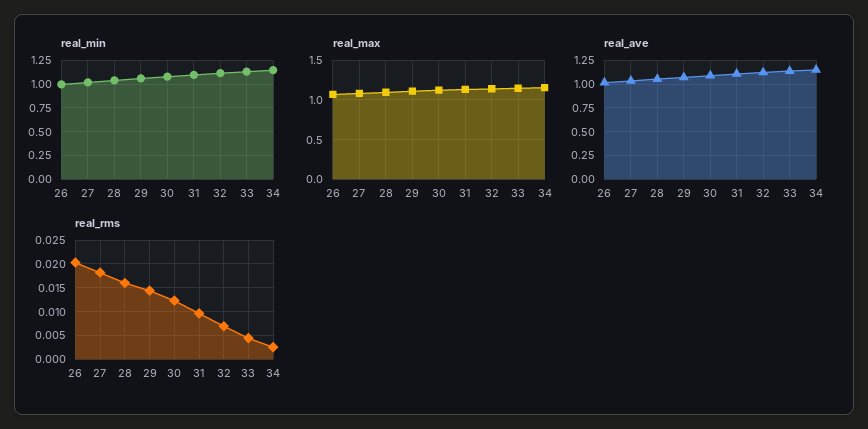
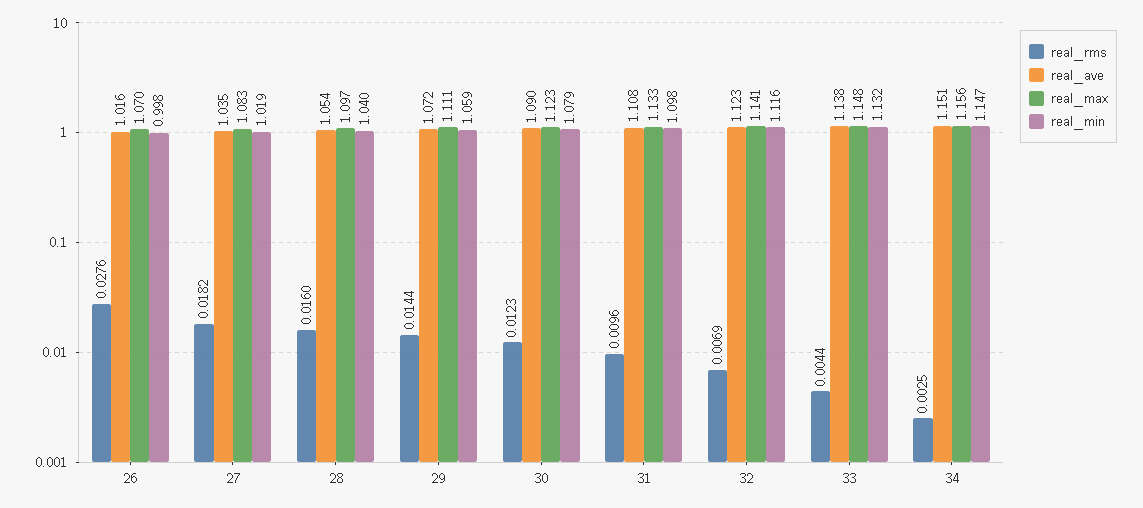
  {
    "real_min": {
      "26": 0.998,
      "27": 1.019,
      "28": 1.04,
      "29": 1.059,
      "30": 1.079,
      "31": 1.098,
      "32": 1.116,
      "33": 1.132,
      "34": 1.147
    },
    "real_max": {
      "26": 1.07,
      "27": 1.083,
      "28": 1.097,
      "29": 1.111,
      "30": 1.123,
      "31": 1.133,
      "32": 1.141,
      "33": 1.148,
      "34": 1.156
    },
    "real_ave": {
      "26": 1.016,
      "27": 1.035,
      "28": 1.054,
      "29": 1.072,
      "30": 1.09,
      "31": 1.108,
      "32": 1.123,
      "33": 1.138,
      "34": 1.151
    },
    "real_rms": {
-     "26": 0.02,
+     "26": 0.0276,
      "27": 0.0182,
      "28": 0.016,
      "29": 0.0144,
      "30": 0.0123,
      "31": 0.0096,
      "32": 0.0069,
      "33": 0.0044,
      "34": 0.0025
    }
  }

